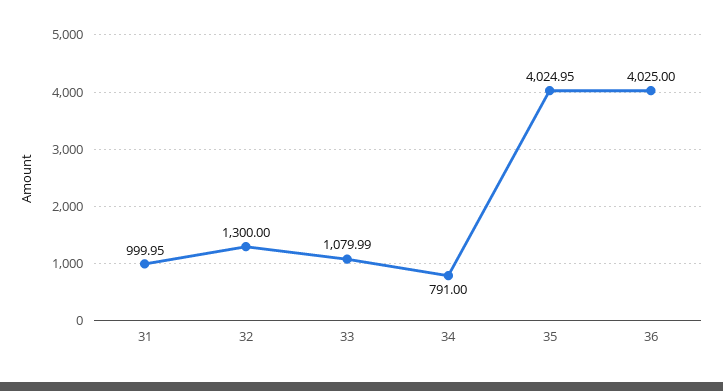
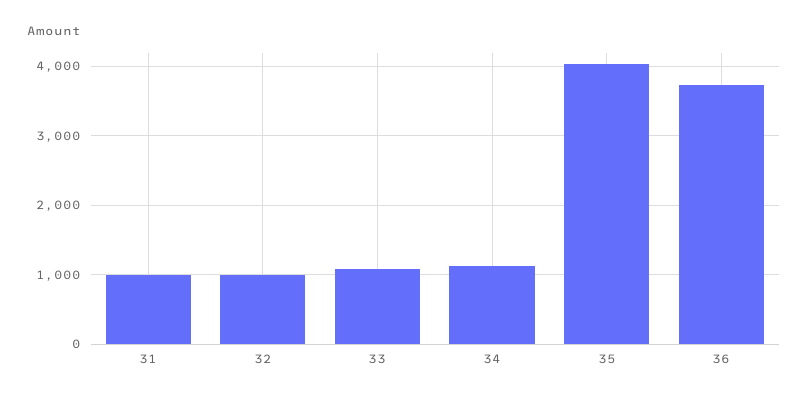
  {
    "31": 999.95,
-   "32": 1300,
+   "32": 1000,
    "33": 1079.99,
-   "34": 791,
+   "34": 1100,
    "35": 4024.95,
-   "36": 4025
+   "36": 3700
  }

